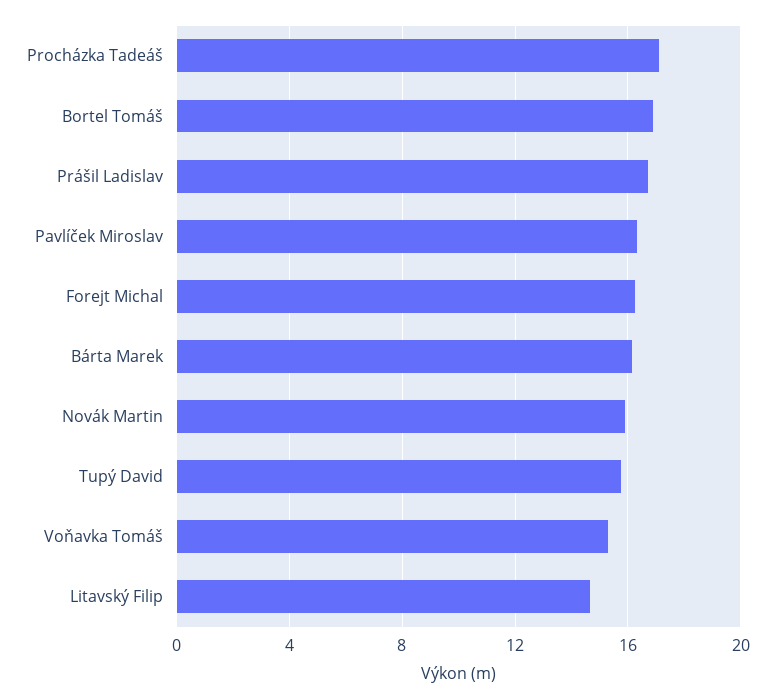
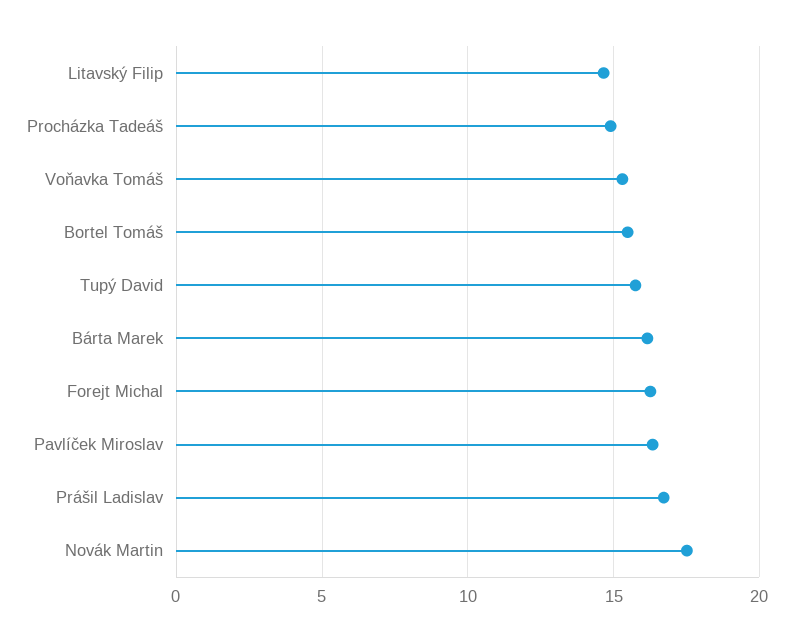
  {
-   "Procházka Tadeáš": 17,
+   "Procházka Tadeáš": 15,
-   "Bortel Tomáš": 17,
+   "Bortel Tomáš": 15.5,
    "Prášil Ladislav": 16.5,
    "Pavlíček Miroslav": 16.5,
    "Forejt Michal": 16.5,
    "Bárta Marek": 16,
-   "Novák Martin": 16,
+   "Novák Martin": 17.5,
    "Tupý David": 16,
    "Voňavka Tomáš": 15.5,
    "Litavský Filip": 14.5
  }

